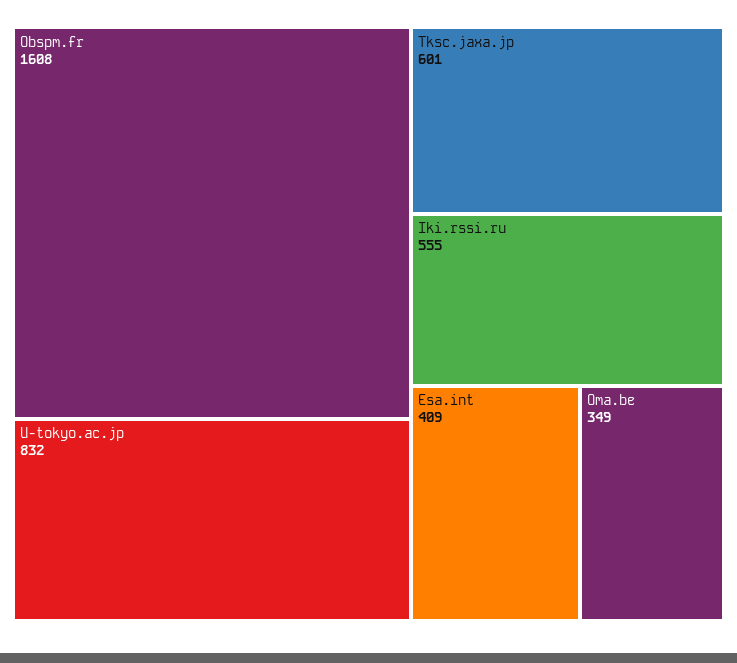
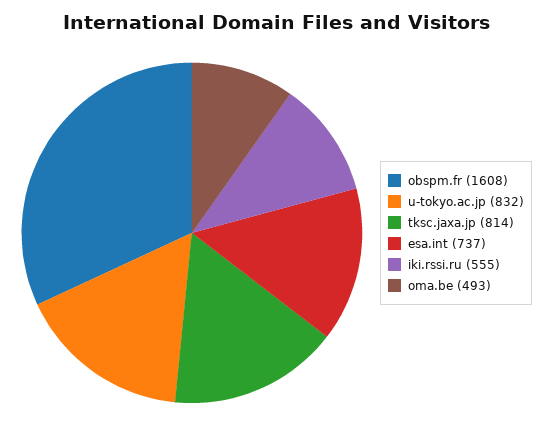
  {
    "Obspm.fr": 1608,
    "U-tokyo.ac.jp": 832,
-   "Tksc.jaxa.jp": 601,
+   "Tksc.jaxa.jp": 814,
    "Iki.rssi.ru": 555,
-   "Esa.int": 409,
+   "Esa.int": 737,
-   "Oma.be": 349
+   "Oma.be": 493
  }

